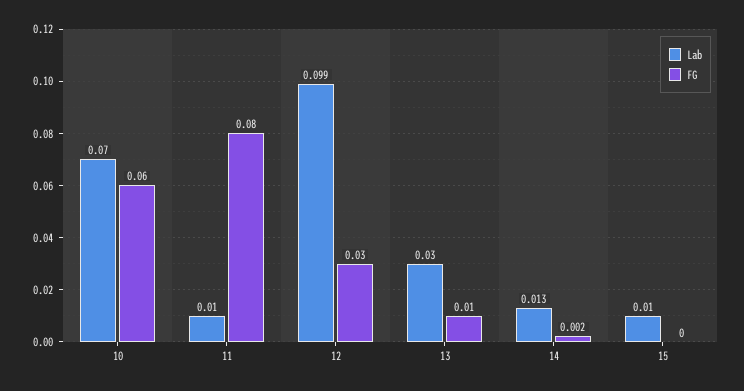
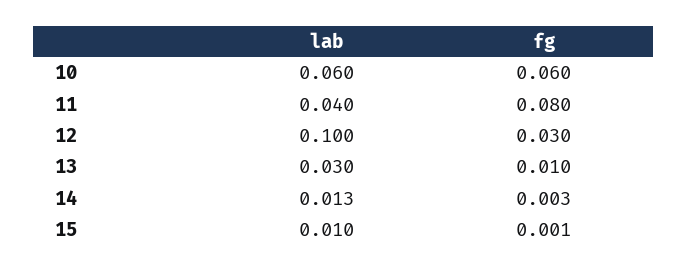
  {
    "Lab": {
-     "10": 0.07,
+     "10": 0.06,
-     "11": 0.01,
+     "11": 0.04,
-     "12": 0.099,
+     "12": 0.1,
      "13": 0.03,
      "14": 0.013,
      "15": 0.01
    },
    "FG": {
      "10": 0.06,
      "11": 0.08,
      "12": 0.03,
      "13": 0.01,
-     "14": 0.002,
+     "14": 0.003,
-     "15": 0
+     "15": 0.001
    }
  }

